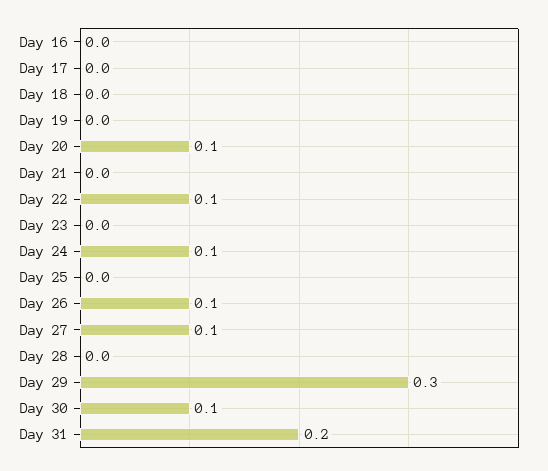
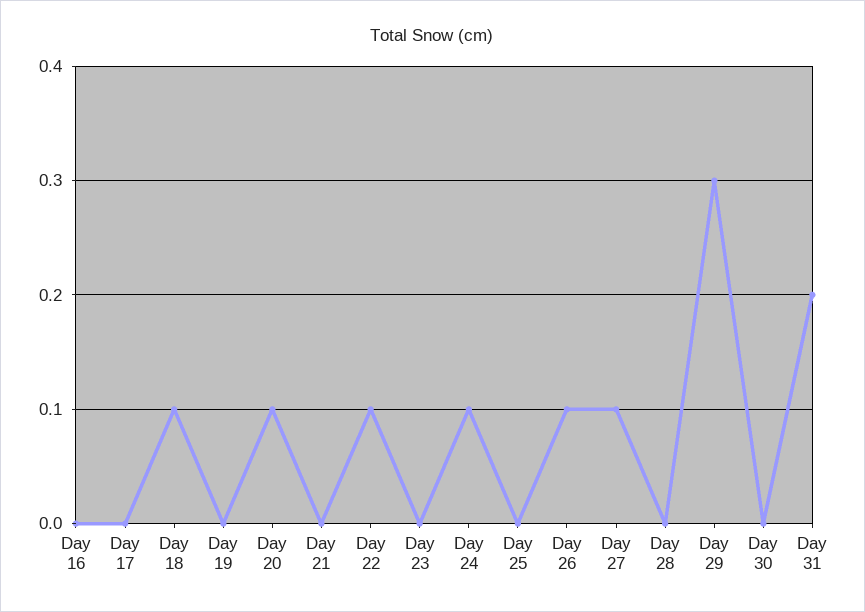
  {
    "Day 16": 0,
    "Day 17": 0,
-   "Day 18": 0,
+   "Day 18": 0.1,
    "Day 19": 0,
    "Day 20": 0.1,
    "Day 21": 0,
    "Day 22": 0.1,
    "Day 23": 0,
    "Day 24": 0.1,
    "Day 25": 0,
    "Day 26": 0.1,
    "Day 27": 0.1,
    "Day 28": 0,
    "Day 29": 0.3,
-   "Day 30": 0.1,
+   "Day 30": 0,
    "Day 31": 0.2
  }

